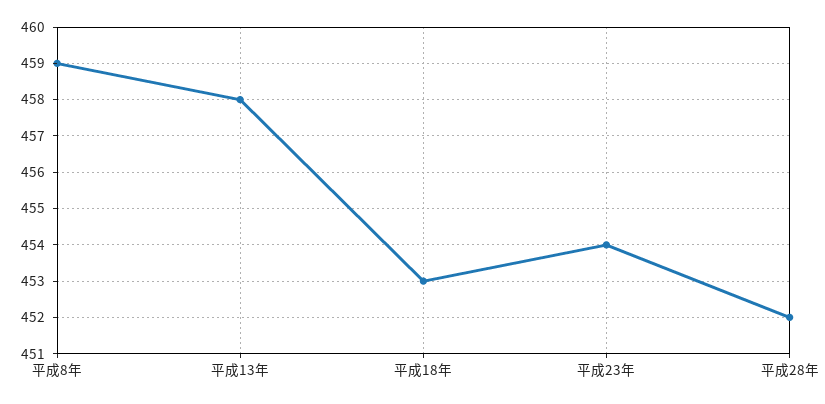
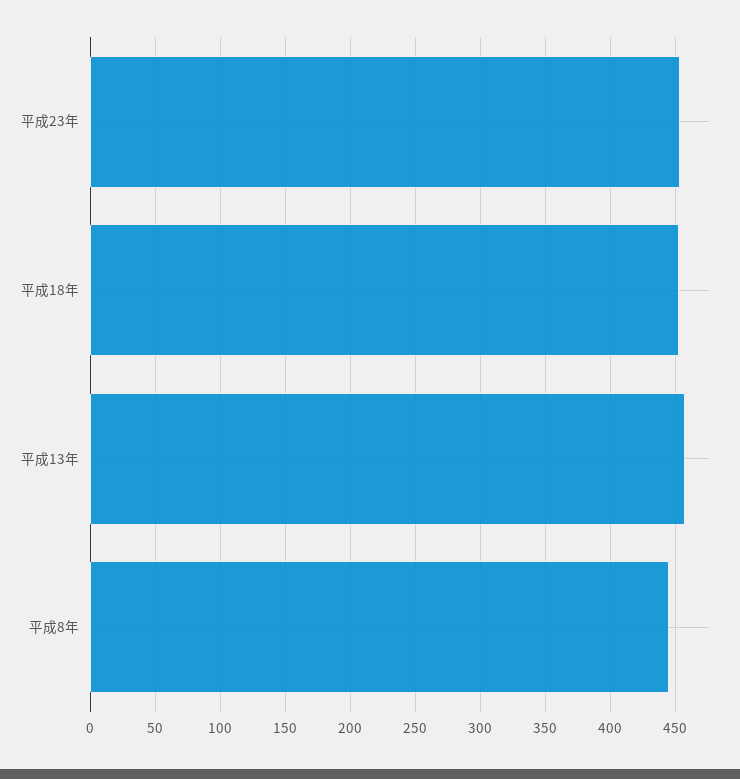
  {
-   "平成8年": 459,
+   "平成8年": 445,
    "平成13年": 458,
    "平成18年": 453,
-   "平成23年": 454,
+   "平成23年": 454
-   "平成28年": 452
  }

